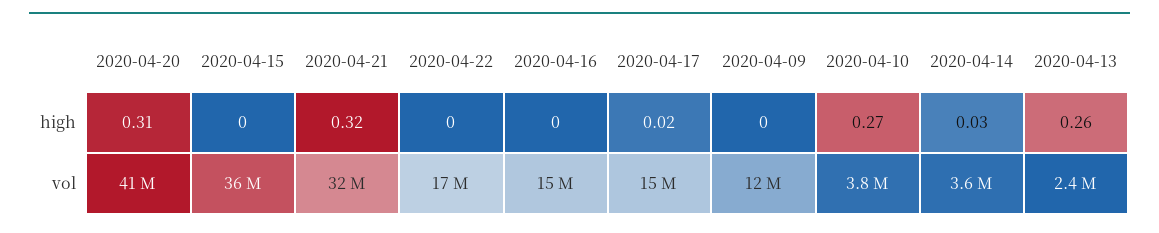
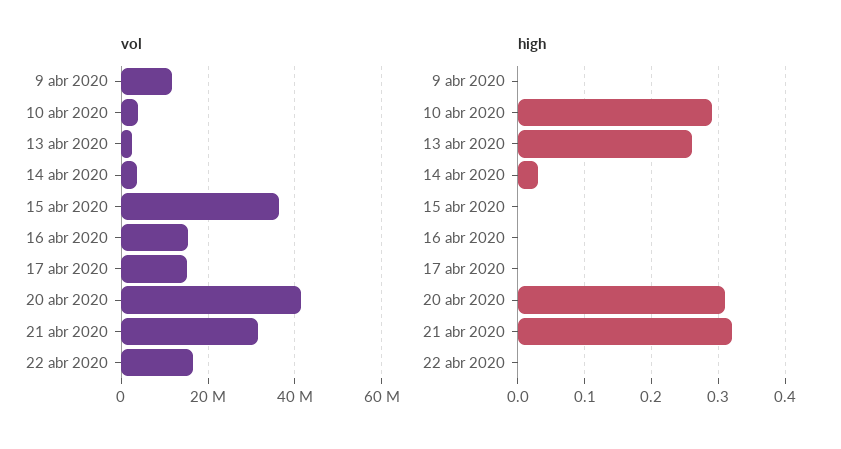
  {
    "high": {
      "2020-04-20": 0.31,
      "2020-04-15": 0,
      "2020-04-21": 0.32,
      "2020-04-22": 0,
      "2020-04-16": 0,
-     "2020-04-17": 0.02,
+     "2020-04-17": 0,
      "2020-04-09": 0,
-     "2020-04-10": 0.27,
+     "2020-04-10": 0.29,
      "2020-04-14": 0.03,
      "2020-04-13": 0.26
    },
    "vol": {
      "2020-04-20": 41000000,
      "2020-04-15": 36000000,
      "2020-04-21": 32000000,
      "2020-04-22": 17000000,
      "2020-04-16": 15000000,
      "2020-04-17": 15000000,
      "2020-04-09": 12000000,
      "2020-04-10": 3800000,
      "2020-04-14": 3600000,
      "2020-04-13": 2400000
    }
  }

